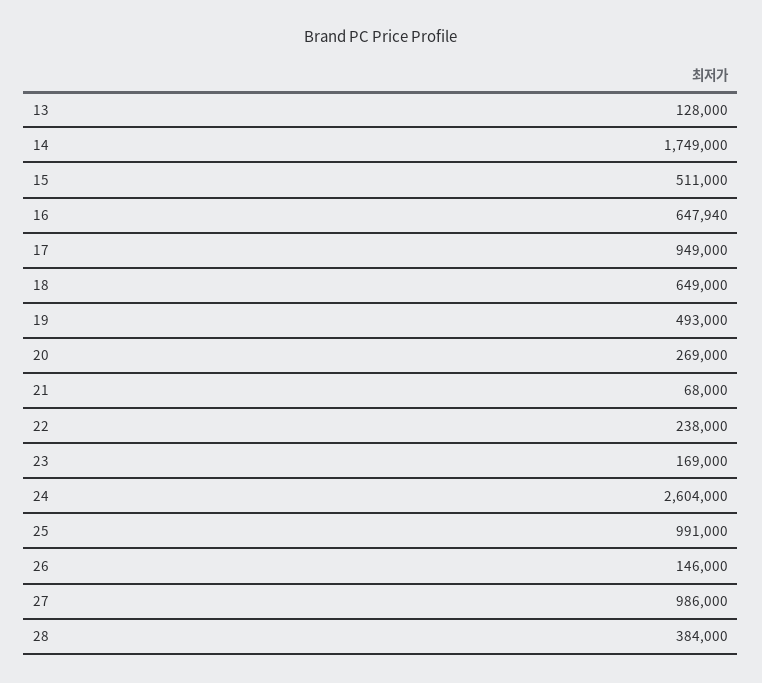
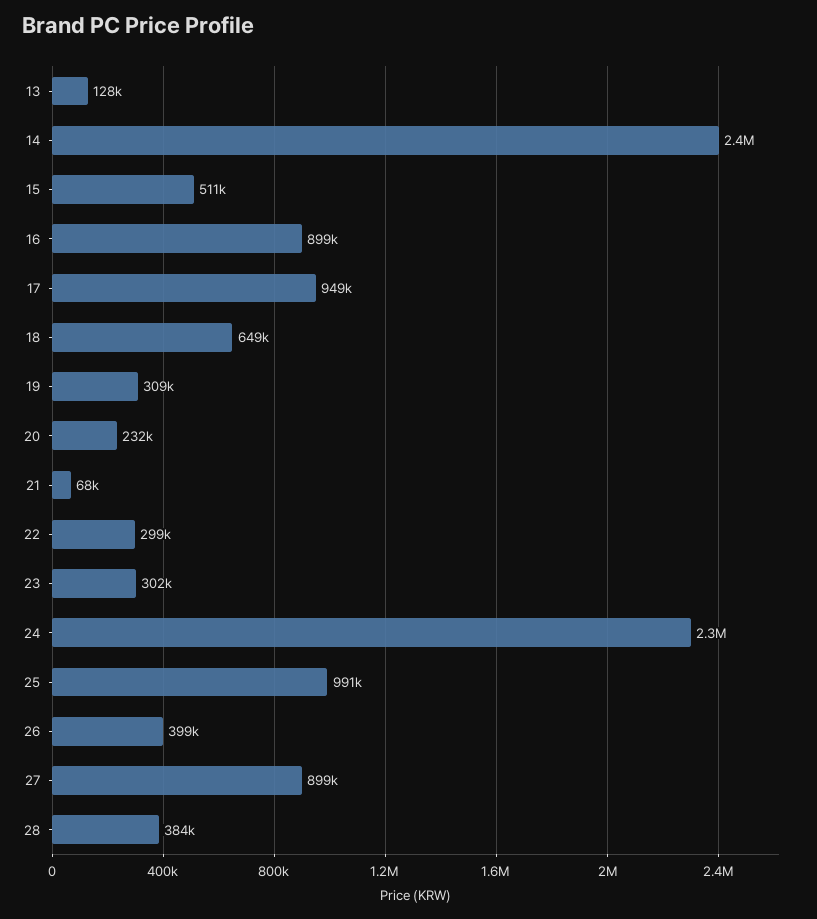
  {
    "13": 128000,
-   "14": 1749000,
+   "14": 2400000,
    "15": 511000,
-   "16": 647940,
+   "16": 899000,
    "17": 949000,
    "18": 649000,
-   "19": 493000,
+   "19": 309000,
-   "20": 269000,
+   "20": 232000,
    "21": 68000,
-   "22": 238000,
+   "22": 299000,
-   "23": 169000,
+   "23": 302000,
-   "24": 2604000,
+   "24": 2300000,
    "25": 991000,
-   "26": 146000,
+   "26": 399000,
-   "27": 986000,
+   "27": 899000,
    "28": 384000
  }

